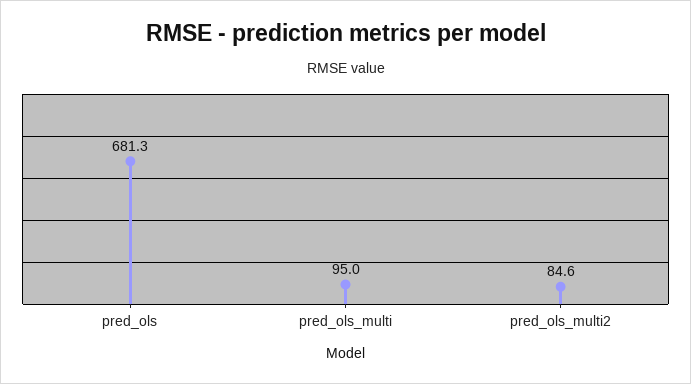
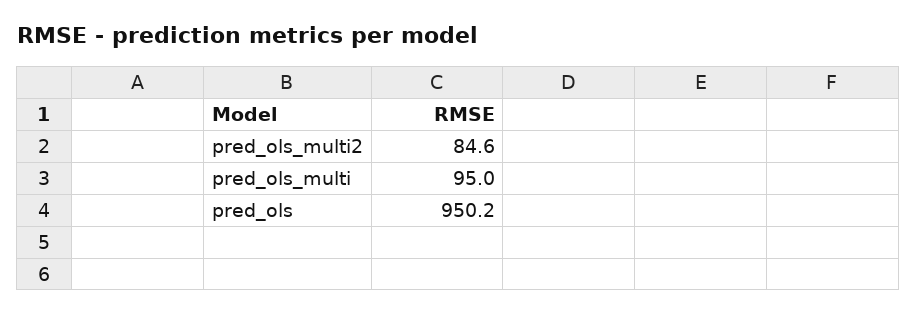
  {
-   "pred_ols": 681.3,
+   "pred_ols": 950.2,
    "pred_ols_multi": 95,
    "pred_ols_multi2": 84.6
  }

